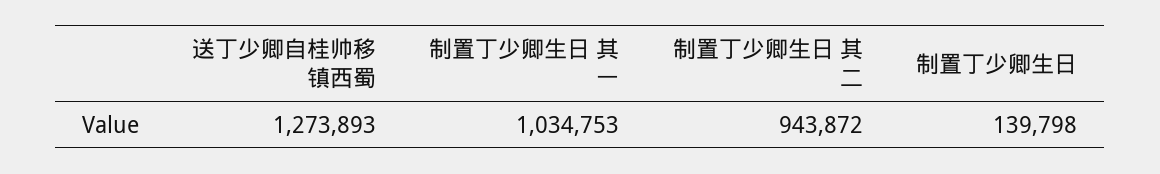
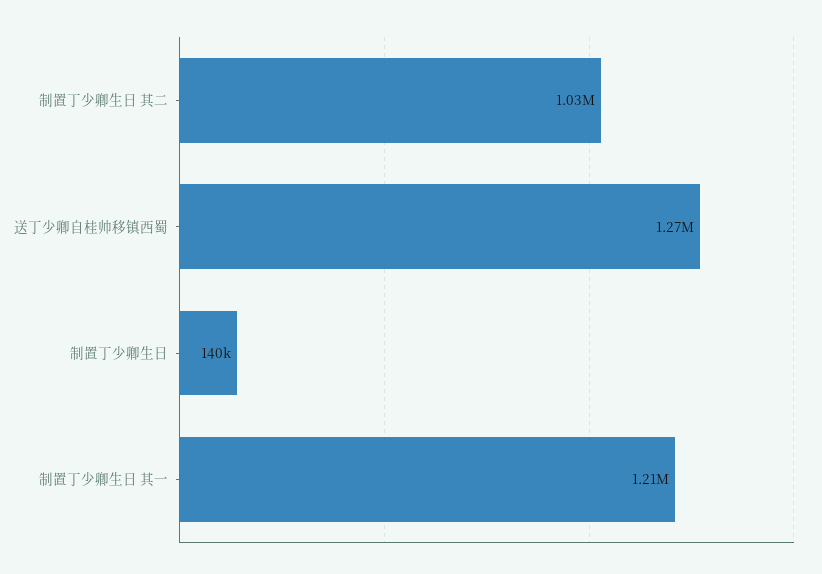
  {
    "送丁少卿自桂帅移镇西蜀": 1273893,
-   "制置丁少卿生日 其一": 1034753,
+   "制置丁少卿生日 其一": 1210000,
-   "制置丁少卿生日 其二": 943872,
+   "制置丁少卿生日 其二": 1030000,
    "制置丁少卿生日": 139798
  }

